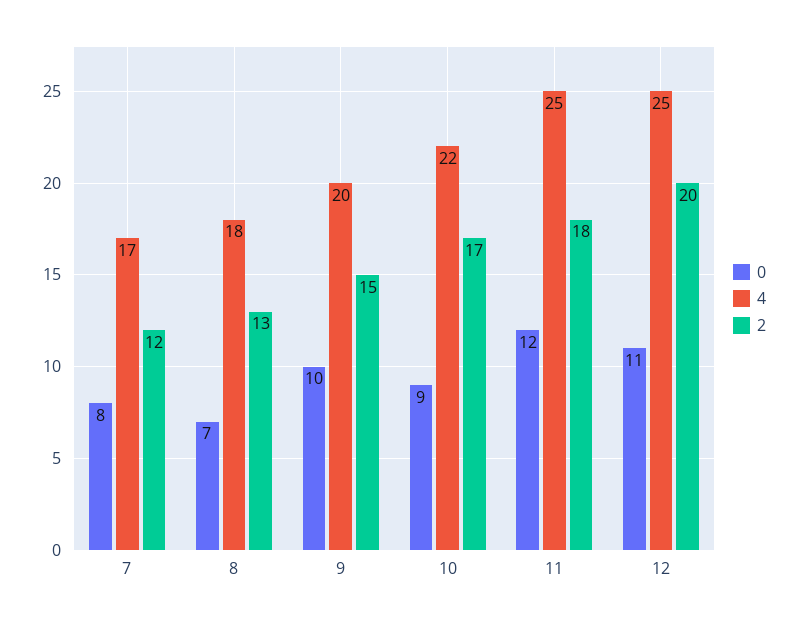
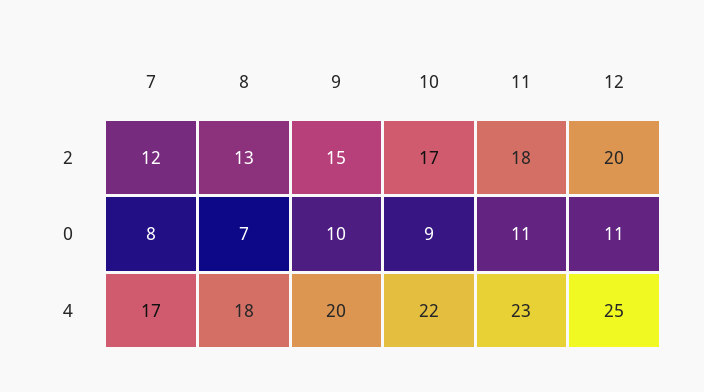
  {
    "0": {
      "7": 8,
      "8": 7,
      "9": 10,
      "10": 9,
-     "11": 12,
+     "11": 11,
      "12": 11
    },
    "4": {
      "7": 17,
      "8": 18,
      "9": 20,
      "10": 22,
-     "11": 25,
+     "11": 23,
      "12": 25
    },
    "2": {
      "7": 12,
      "8": 13,
      "9": 15,
      "10": 17,
      "11": 18,
      "12": 20
    }
  }

